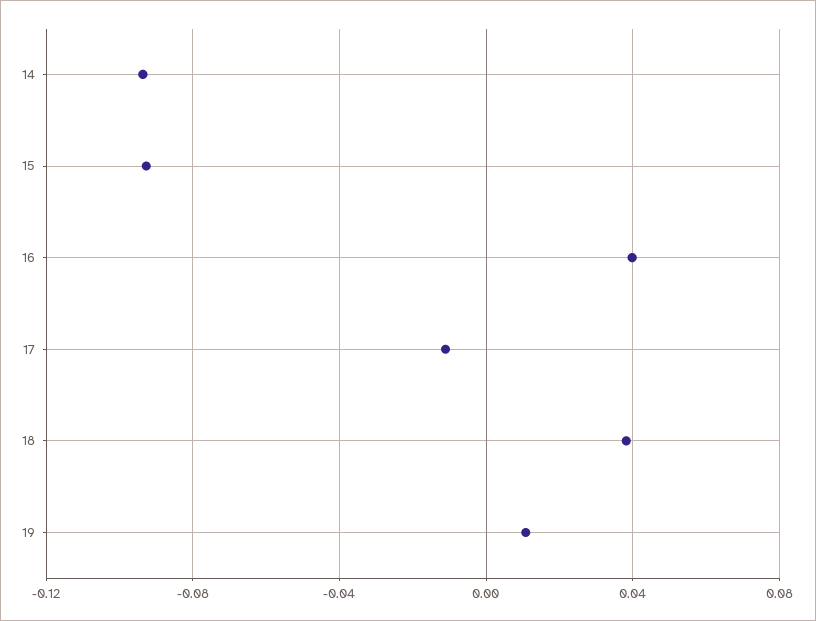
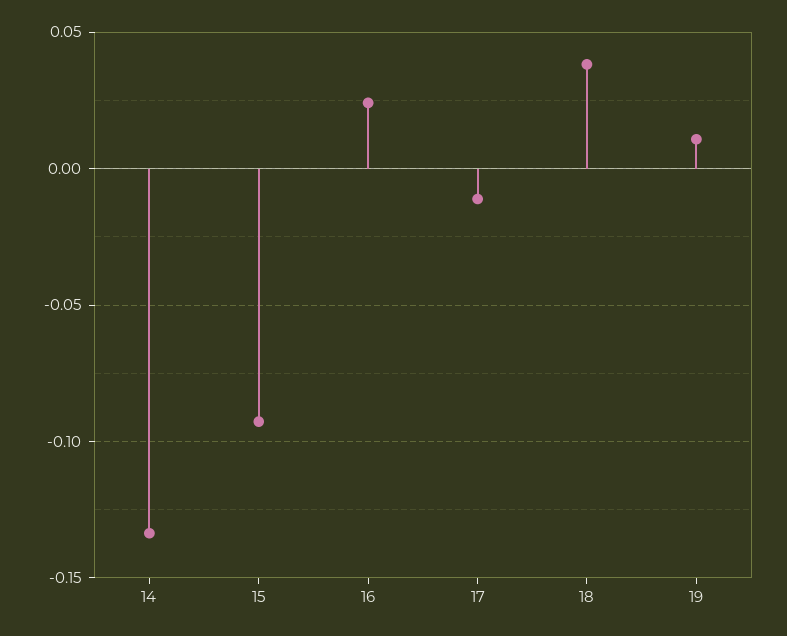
  {
-   "14": -0.095,
+   "14": -0.135,
    "15": -0.095,
-   "16": 0.04,
+   "16": 0.025,
    "17": -0.01,
    "18": 0.04,
    "19": 0.01
  }

